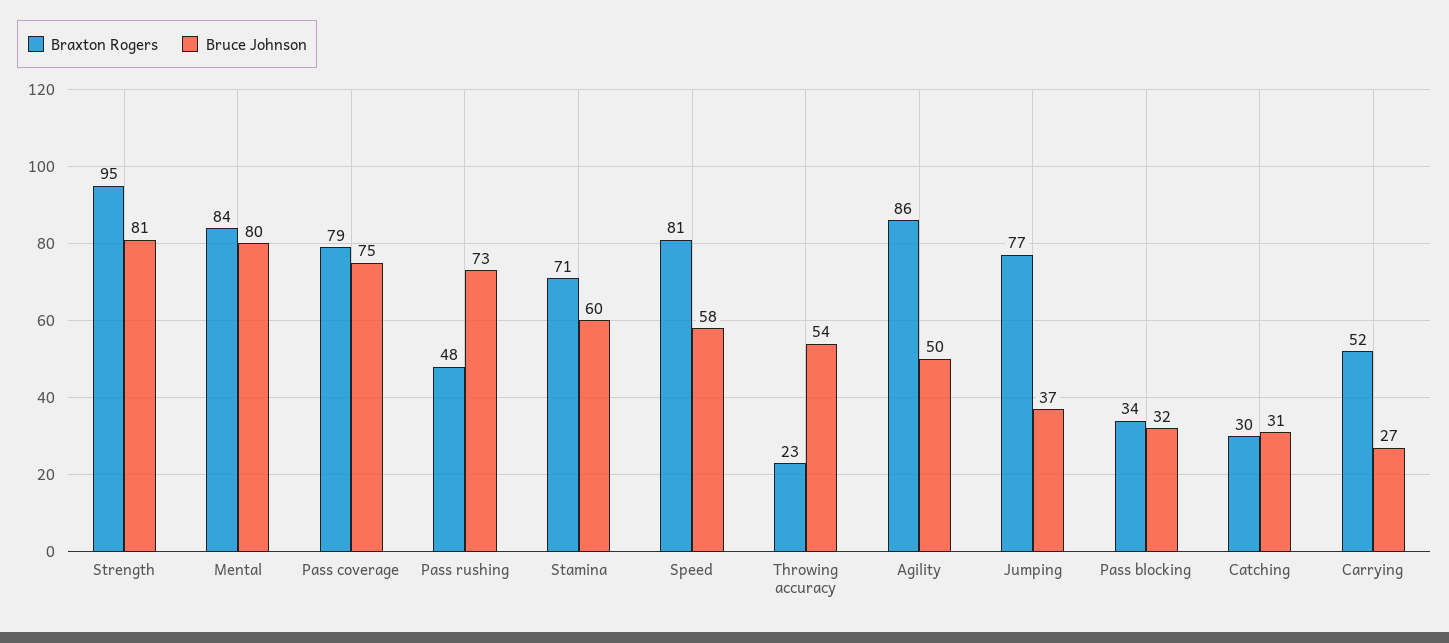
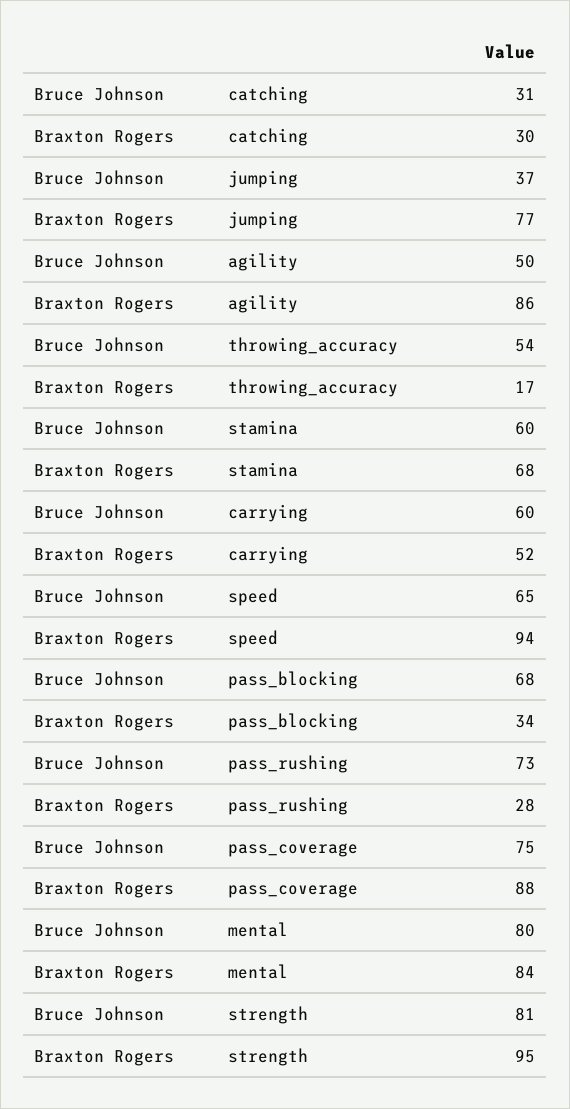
  {
    "Braxton Rogers": {
      "Strength": 95,
      "Mental": 84,
-     "Pass coverage": 79,
+     "Pass coverage": 88,
-     "Pass rushing": 48,
+     "Pass rushing": 28,
-     "Stamina": 71,
+     "Stamina": 68,
-     "Speed": 81,
+     "Speed": 94,
-     "Throwing accuracy": 23,
+     "Throwing accuracy": 17,
      "Agility": 86,
      "Jumping": 77,
      "Pass blocking": 34,
      "Catching": 30,
      "Carrying": 52
    },
    "Bruce Johnson": {
      "Strength": 81,
      "Mental": 80,
      "Pass coverage": 75,
      "Pass rushing": 73,
      "Stamina": 60,
-     "Speed": 58,
+     "Speed": 65,
      "Throwing accuracy": 54,
      "Agility": 50,
      "Jumping": 37,
-     "Pass blocking": 32,
+     "Pass blocking": 68,
      "Catching": 31,
-     "Carrying": 27
+     "Carrying": 60
    }
  }

